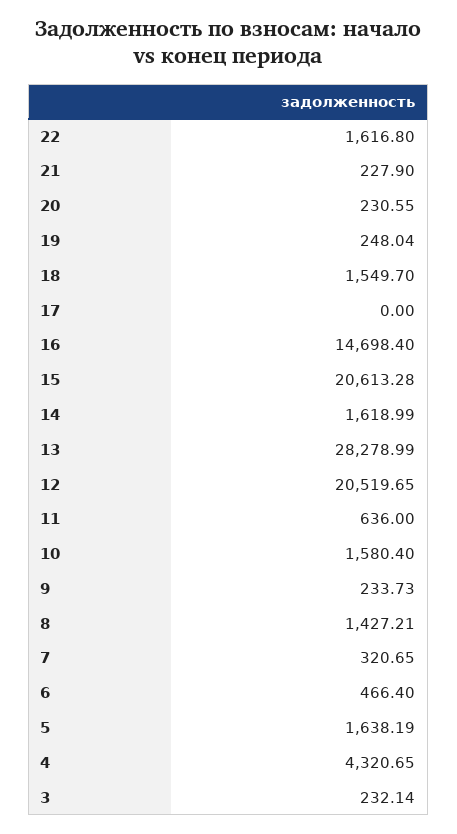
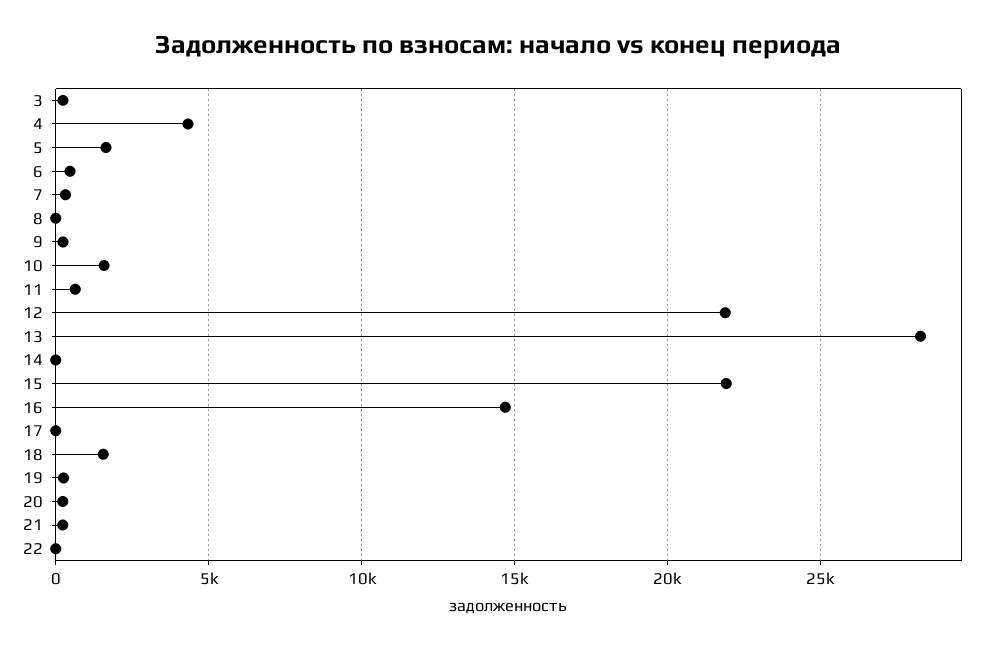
  {
-   "22": 1616.8,
+   "22": 0,
    "21": 227.9,
    "20": 230.55,
    "19": 248.04,
    "18": 1549.7,
    "17": 0,
    "16": 14698.4,
-   "15": 20613.28,
+   "15": 22000,
-   "14": 1618.99,
+   "14": 0,
    "13": 28278.99,
-   "12": 20519.65,
+   "12": 22000,
    "11": 636,
    "10": 1580.4,
    "9": 233.73,
-   "8": 1427.21,
+   "8": 0,
    "7": 320.65,
    "6": 466.4,
    "5": 1638.19,
    "4": 4320.65,
    "3": 232.14
  }

